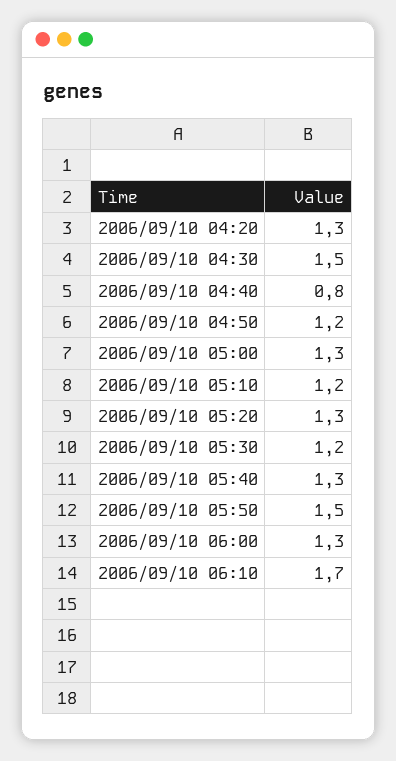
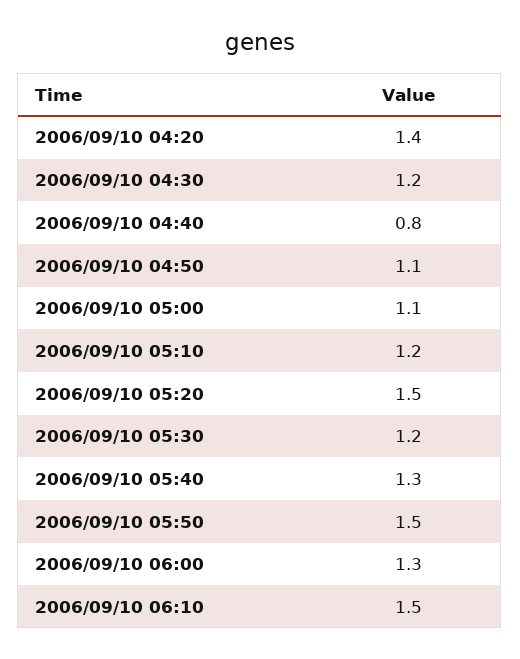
  {
-   "2006/09/10 04:20": 1.3,
+   "2006/09/10 04:20": 1.4,
-   "2006/09/10 04:30": 1.5,
+   "2006/09/10 04:30": 1.2,
    "2006/09/10 04:40": 0.8,
-   "2006/09/10 04:50": 1.2,
+   "2006/09/10 04:50": 1.1,
-   "2006/09/10 05:00": 1.3,
+   "2006/09/10 05:00": 1.1,
    "2006/09/10 05:10": 1.2,
-   "2006/09/10 05:20": 1.3,
+   "2006/09/10 05:20": 1.5,
    "2006/09/10 05:30": 1.2,
    "2006/09/10 05:40": 1.3,
    "2006/09/10 05:50": 1.5,
    "2006/09/10 06:00": 1.3,
-   "2006/09/10 06:10": 1.7
+   "2006/09/10 06:10": 1.5
  }

